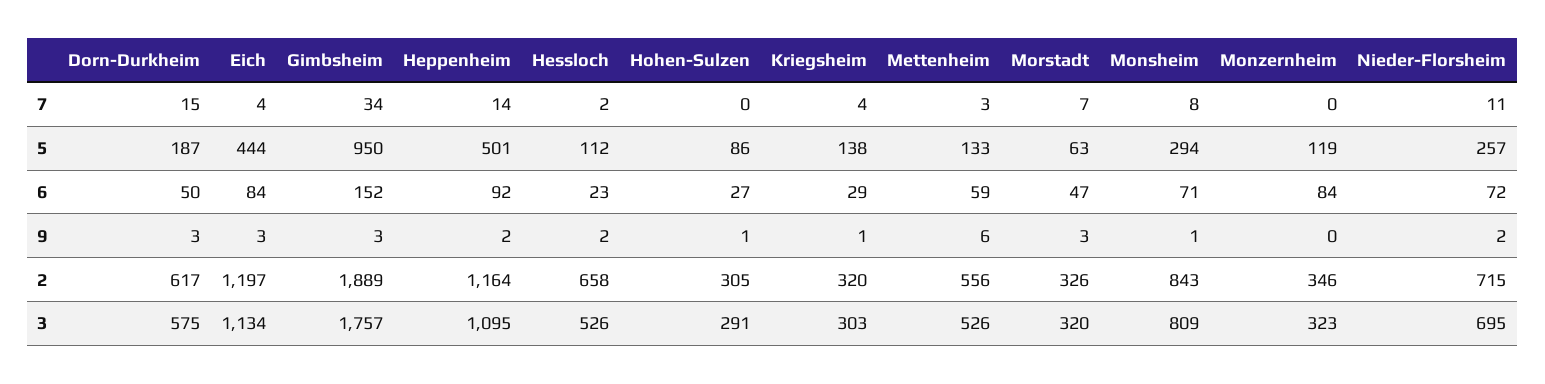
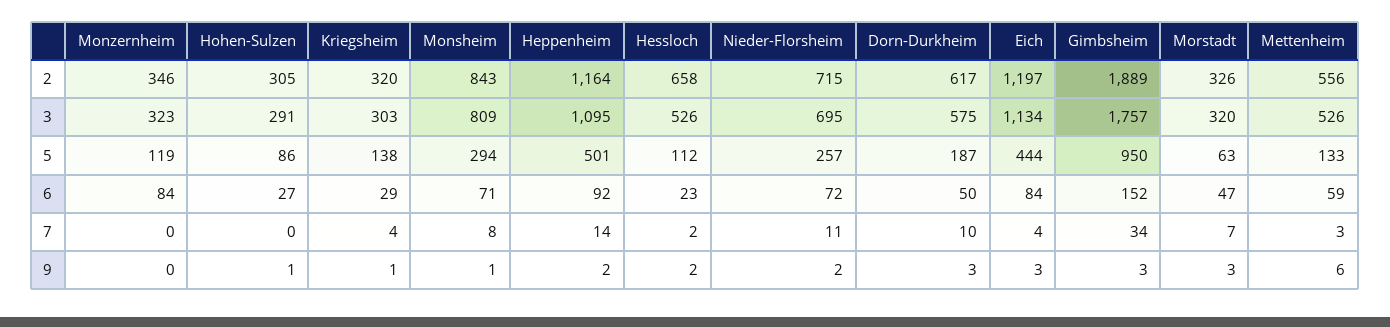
  {
    "Dorn-Durkheim": {
-     "7": 15,
+     "7": 10,
      "5": 187,
      "6": 50,
      "9": 3,
      "2": 617,
      "3": 575
    },
    "Eich": {
      "7": 4,
      "5": 444,
      "6": 84,
      "9": 3,
      "2": 1197,
      "3": 1134
    },
    "Gimbsheim": {
      "7": 34,
      "5": 950,
      "6": 152,
      "9": 3,
      "2": 1889,
      "3": 1757
    },
    "Heppenheim": {
      "7": 14,
      "5": 501,
      "6": 92,
      "9": 2,
      "2": 1164,
      "3": 1095
    },
    "Hessloch": {
      "7": 2,
      "5": 112,
      "6": 23,
      "9": 2,
      "2": 658,
      "3": 526
    },
    "Hohen-Sulzen": {
      "7": 0,
      "5": 86,
      "6": 27,
      "9": 1,
      "2": 305,
      "3": 291
    },
    "Kriegsheim": {
      "7": 4,
      "5": 138,
      "6": 29,
      "9": 1,
      "2": 320,
      "3": 303
    },
    "Mettenheim": {
      "7": 3,
      "5": 133,
      "6": 59,
      "9": 6,
      "2": 556,
      "3": 526
    },
    "Morstadt": {
      "7": 7,
      "5": 63,
      "6": 47,
      "9": 3,
      "2": 326,
      "3": 320
    },
    "Monsheim": {
      "7": 8,
      "5": 294,
      "6": 71,
      "9": 1,
      "2": 843,
      "3": 809
    },
    "Monzernheim": {
      "7": 0,
      "5": 119,
      "6": 84,
      "9": 0,
      "2": 346,
      "3": 323
    },
    "Nieder-Florsheim": {
      "7": 11,
      "5": 257,
      "6": 72,
      "9": 2,
      "2": 715,
      "3": 695
    }
  }

